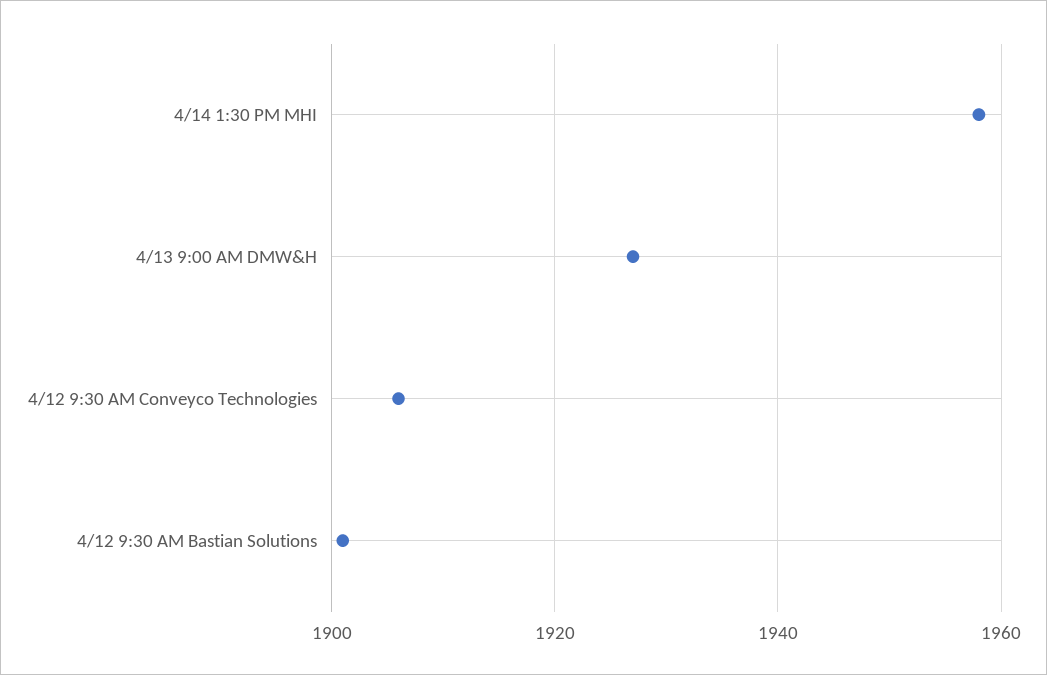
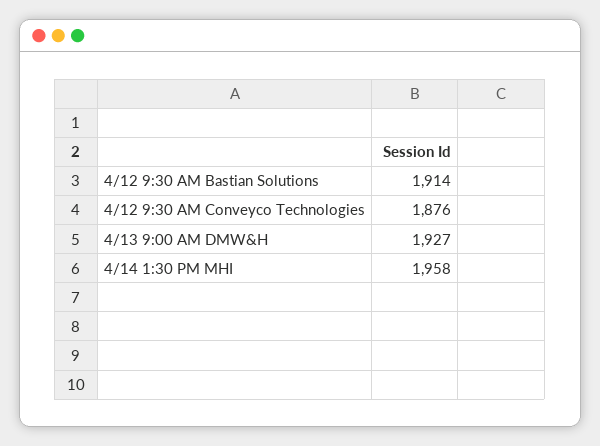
  {
    "4/14 1:30 PM MHI": 1958,
    "4/13 9:00 AM DMW&H": 1927,
-   "4/12 9:30 AM Conveyco Technologies": 1905,
+   "4/12 9:30 AM Conveyco Technologies": 1876,
-   "4/12 9:30 AM Bastian Solutions": 1900
+   "4/12 9:30 AM Bastian Solutions": 1914
  }

